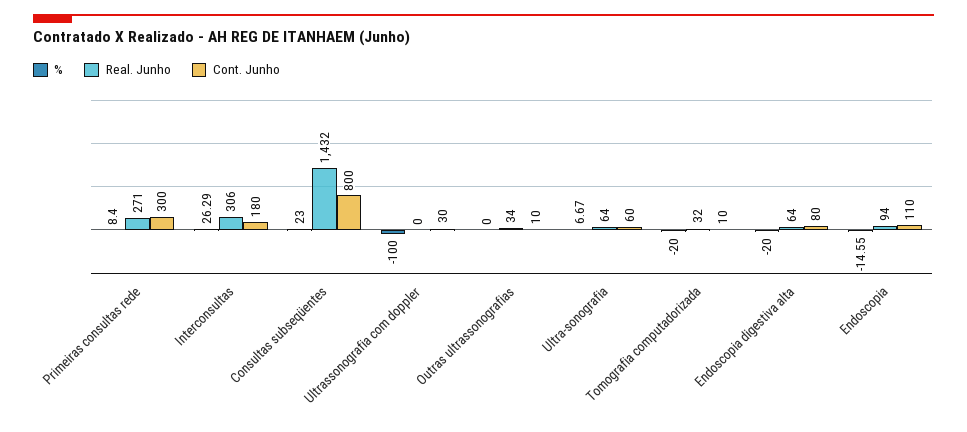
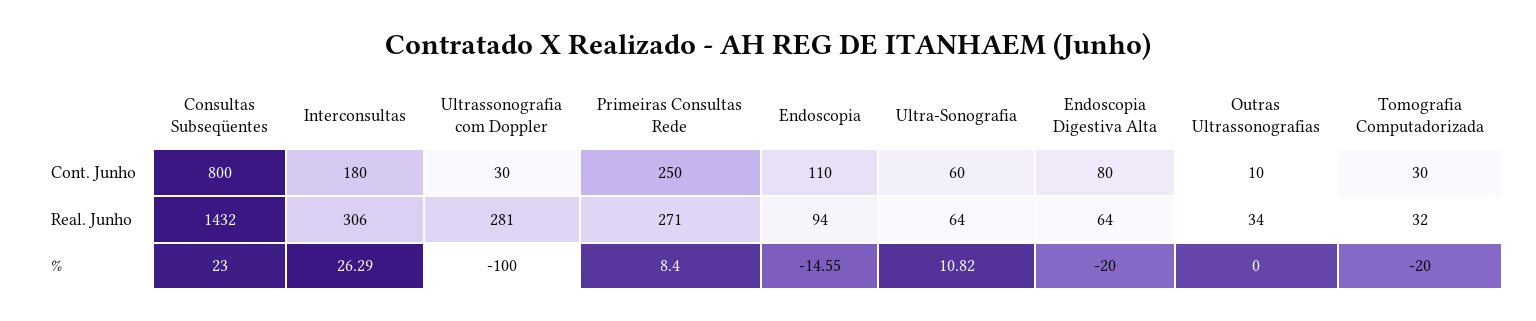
  {
    "%": {
      "Primeiras consultas rede": 8.4,
      "Interconsultas": 26.29,
      "Consultas subseqüentes": 23,
      "Ultrassonografia com doppler": -100,
      "Outras ultrassonografias": 0,
-     "Ultra-sonografia": 6.67,
+     "Ultra-sonografia": 10.82,
      "Tomografia computadorizada": -20,
      "Endoscopia digestiva alta": -20,
      "Endoscopia": -14.55
    },
    "Real. Junho": {
      "Primeiras consultas rede": 271,
      "Interconsultas": 306,
      "Consultas subseqüentes": 1432,
-     "Ultrassonografia com doppler": 0,
+     "Ultrassonografia com doppler": 281,
      "Outras ultrassonografias": 34,
      "Ultra-sonografia": 64,
      "Tomografia computadorizada": 32,
      "Endoscopia digestiva alta": 64,
      "Endoscopia": 94
    },
    "Cont. Junho": {
-     "Primeiras consultas rede": 300,
+     "Primeiras consultas rede": 250,
      "Interconsultas": 180,
      "Consultas subseqüentes": 800,
      "Ultrassonografia com doppler": 30,
      "Outras ultrassonografias": 10,
      "Ultra-sonografia": 60,
-     "Tomografia computadorizada": 10,
+     "Tomografia computadorizada": 30,
      "Endoscopia digestiva alta": 80,
      "Endoscopia": 110
    }
  }

